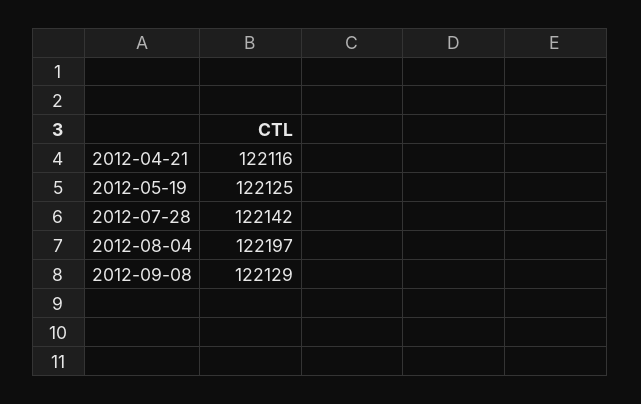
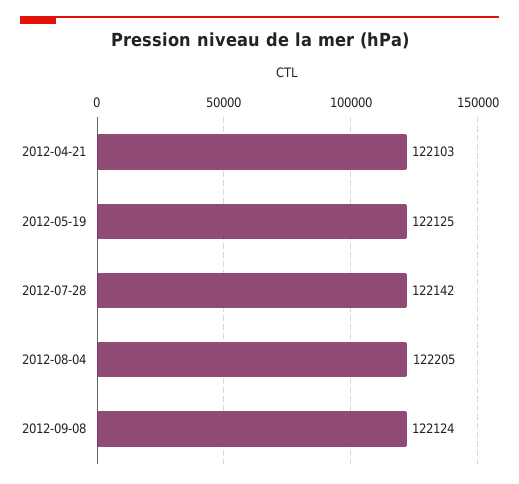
  {
-   "2012-04-21": 122116,
+   "2012-04-21": 122103,
    "2012-05-19": 122125,
    "2012-07-28": 122142,
-   "2012-08-04": 122197,
+   "2012-08-04": 122205,
-   "2012-09-08": 122129
+   "2012-09-08": 122124
  }

